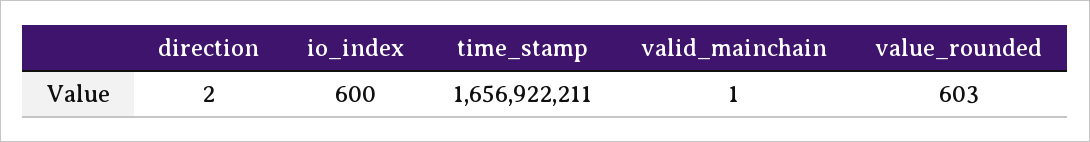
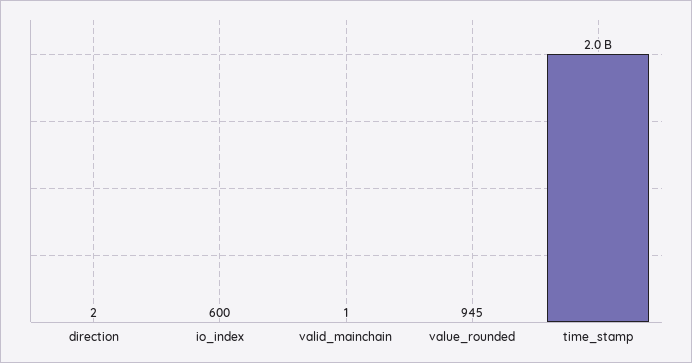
  {
    "direction": 2,
    "io_index": 600,
-   "time_stamp": 1656922211,
+   "time_stamp": 2000000000,
    "valid_mainchain": 1,
-   "value_rounded": 603
+   "value_rounded": 945
  }

